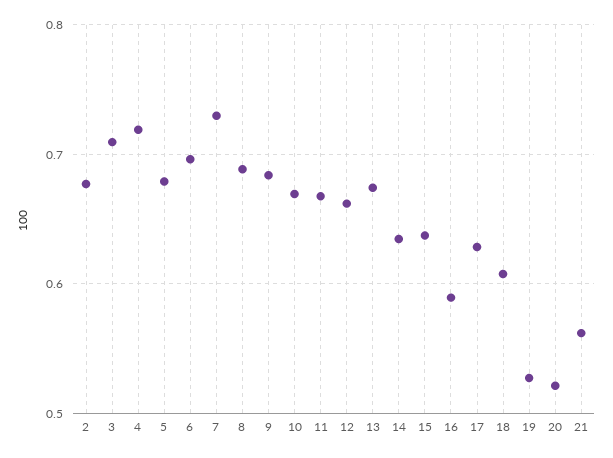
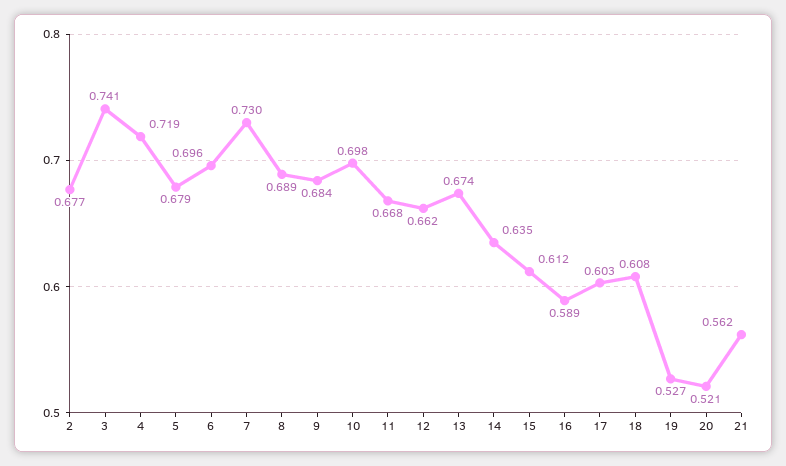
  {
    "2": 0.677,
-   "3": 0.71,
+   "3": 0.741,
    "4": 0.719,
    "5": 0.679,
    "6": 0.696,
    "7": 0.73,
    "8": 0.689,
    "9": 0.684,
-   "10": 0.67,
+   "10": 0.698,
    "11": 0.668,
    "12": 0.662,
    "13": 0.674,
    "14": 0.635,
-   "15": 0.64,
+   "15": 0.612,
    "16": 0.589,
-   "17": 0.63,
+   "17": 0.603,
    "18": 0.608,
    "19": 0.527,
    "20": 0.521,
    "21": 0.562
  }

